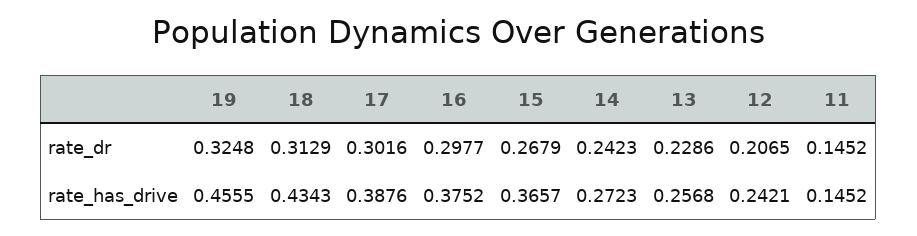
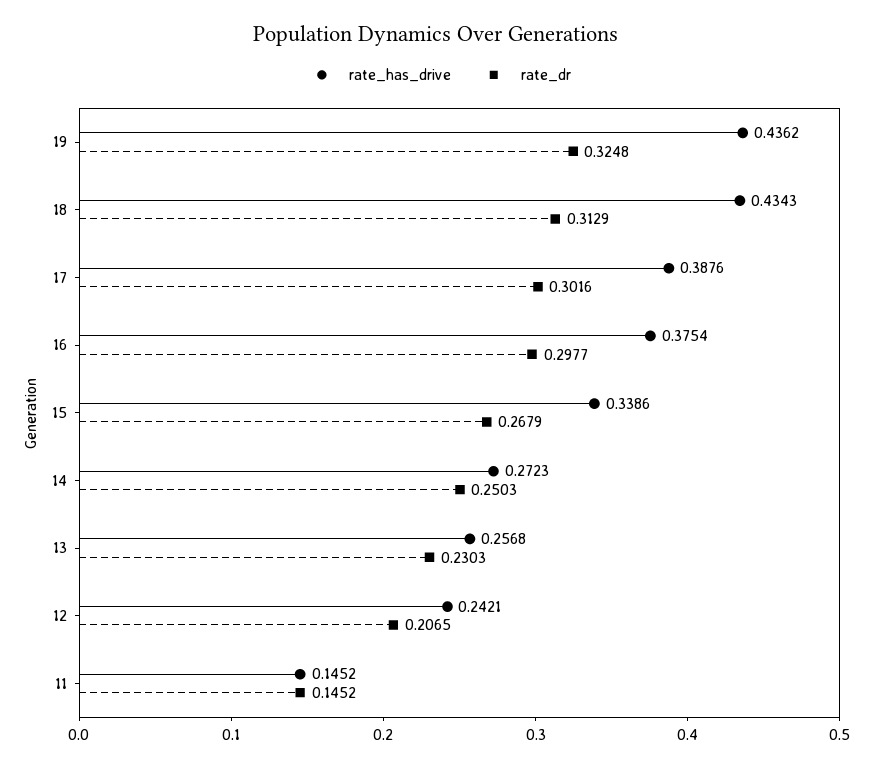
  {
    "rate_dr": {
      "19": 0.3248,
      "18": 0.3129,
      "17": 0.3016,
      "16": 0.2977,
      "15": 0.2679,
-     "14": 0.2423,
+     "14": 0.2503,
-     "13": 0.2286,
+     "13": 0.2303,
      "12": 0.2065,
      "11": 0.1452
    },
    "rate_has_drive": {
-     "19": 0.4555,
+     "19": 0.4362,
      "18": 0.4343,
      "17": 0.3876,
-     "16": 0.3752,
+     "16": 0.3754,
-     "15": 0.3657,
+     "15": 0.3386,
      "14": 0.2723,
      "13": 0.2568,
      "12": 0.2421,
      "11": 0.1452
    }
  }

